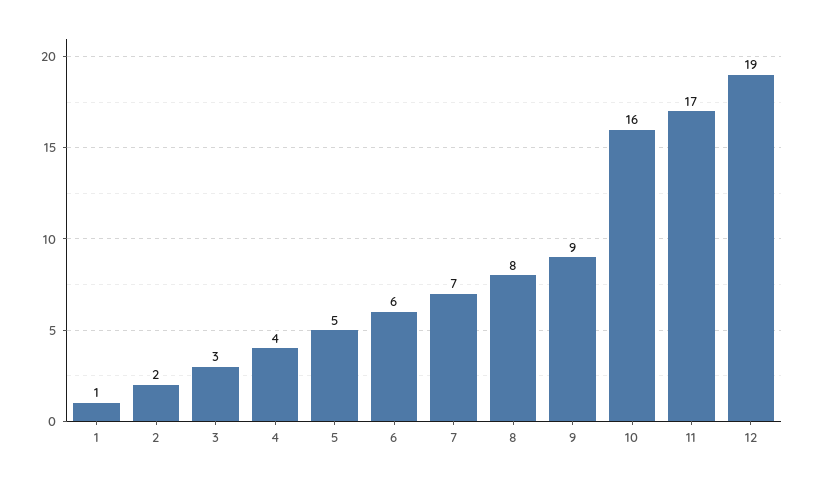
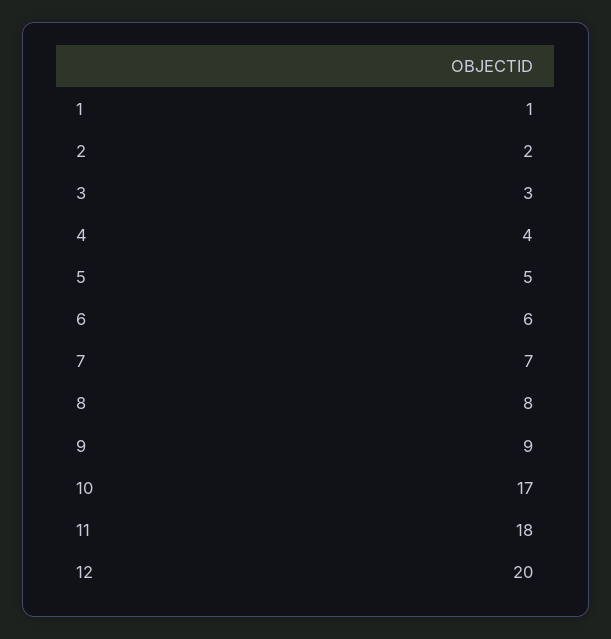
  {
    "1": 1,
    "2": 2,
    "3": 3,
    "4": 4,
    "5": 5,
    "6": 6,
    "7": 7,
    "8": 8,
    "9": 9,
-   "10": 16,
+   "10": 17,
-   "11": 17,
+   "11": 18,
-   "12": 19
+   "12": 20
  }

